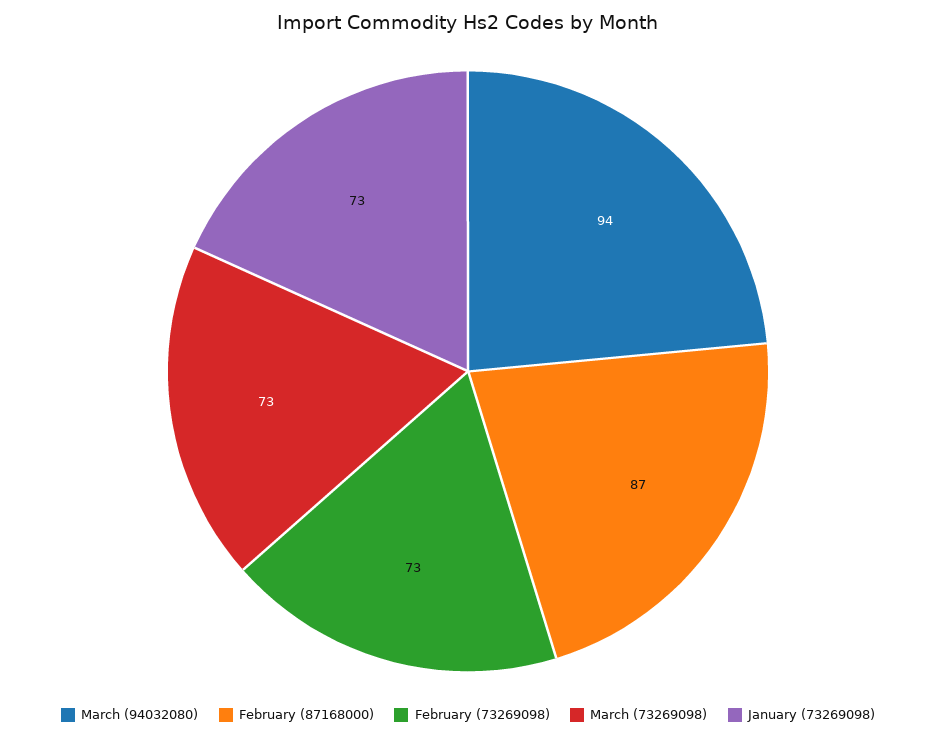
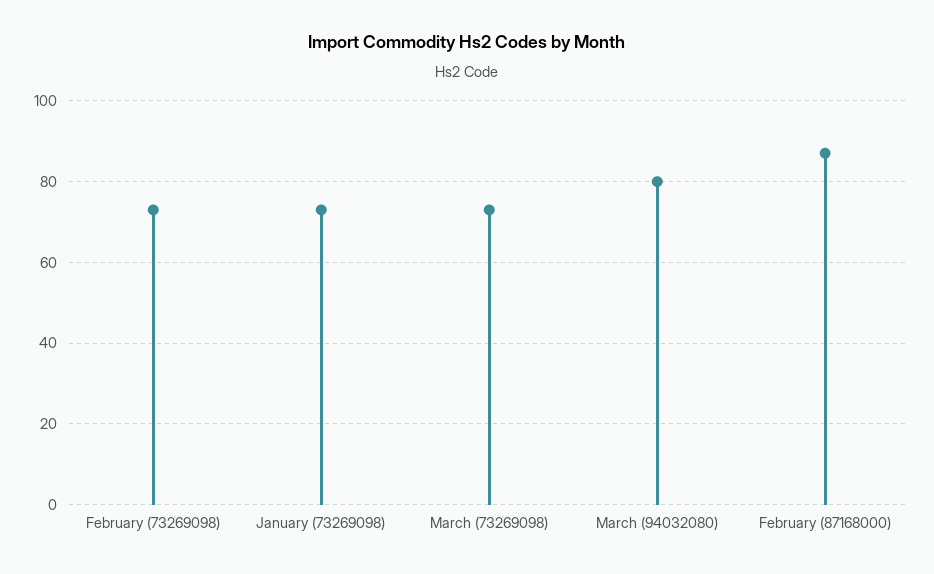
  {
-   "March (94032080)": 94,
+   "March (94032080)": 80,
    "February (87168000)": 87,
    "February (73269098)": 73,
    "March (73269098)": 73,
    "January (73269098)": 73
  }

